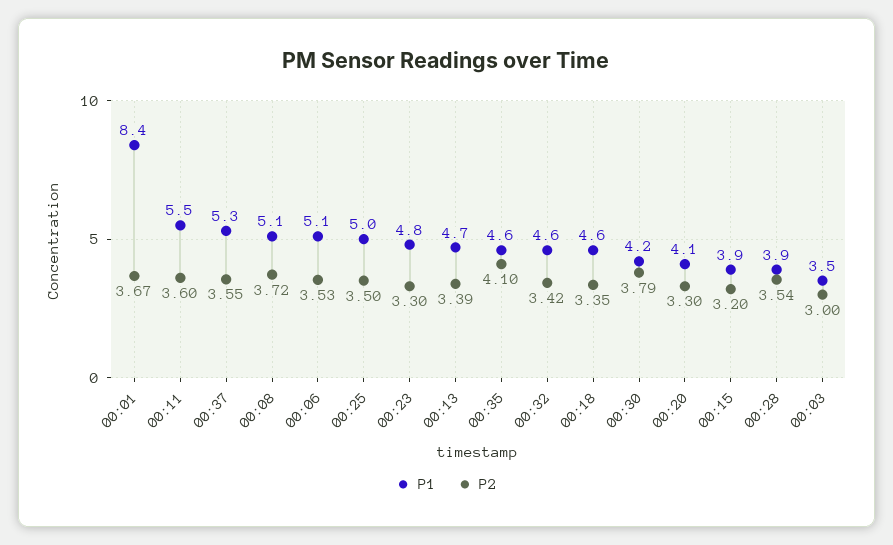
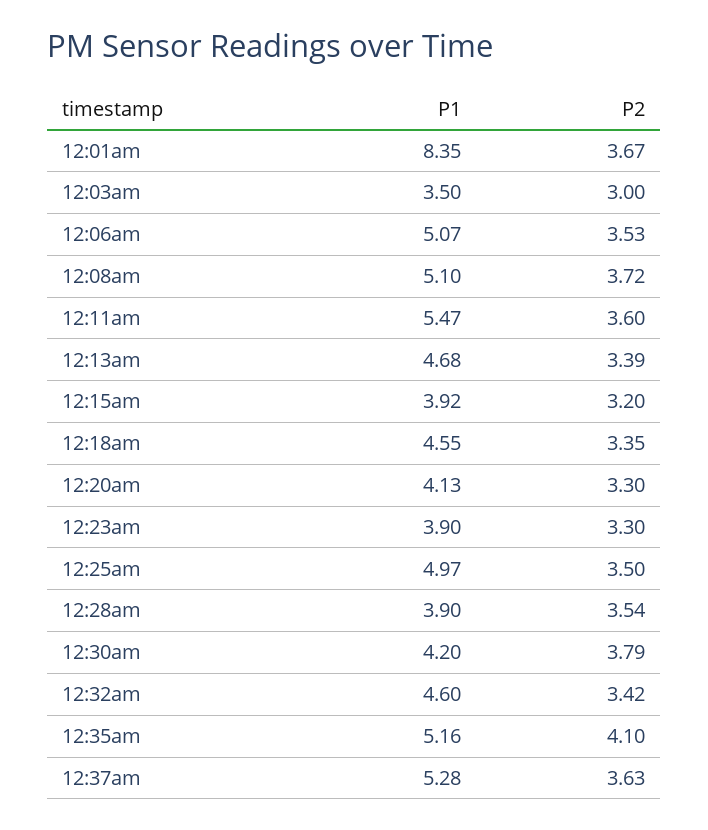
  {
    "P1": {
      "00:01": 8.35,
      "00:11": 5.47,
      "00:37": 5.28,
      "00:08": 5.1,
      "00:06": 5.07,
      "00:25": 4.97,
-     "00:23": 4.8,
+     "00:23": 3.9,
      "00:13": 4.68,
-     "00:35": 4.6,
+     "00:35": 5.16,
      "00:32": 4.6,
      "00:18": 4.55,
      "00:30": 4.2,
      "00:20": 4.13,
      "00:15": 3.92,
      "00:28": 3.9,
      "00:03": 3.5
    },
    "P2": {
      "00:01": 3.67,
      "00:11": 3.6,
-     "00:37": 3.55,
+     "00:37": 3.63,
      "00:08": 3.72,
      "00:06": 3.53,
      "00:25": 3.5,
      "00:23": 3.3,
      "00:13": 3.39,
      "00:35": 4.1,
      "00:32": 3.42,
      "00:18": 3.35,
      "00:30": 3.79,
      "00:20": 3.3,
      "00:15": 3.2,
      "00:28": 3.54,
      "00:03": 3
    }
  }

